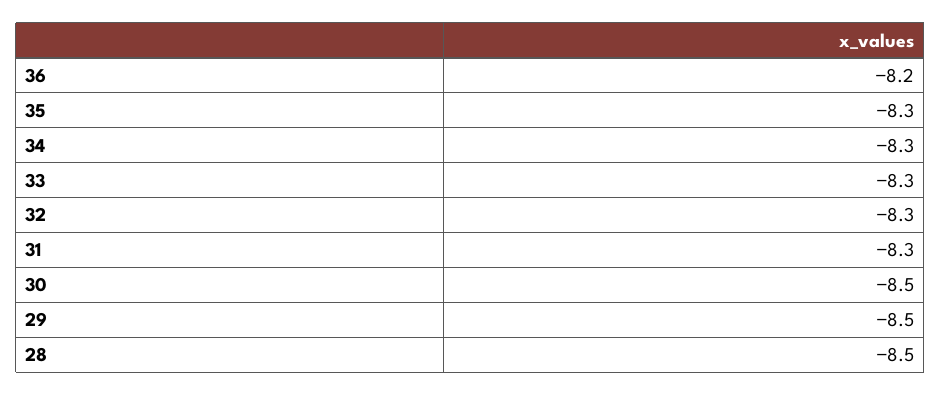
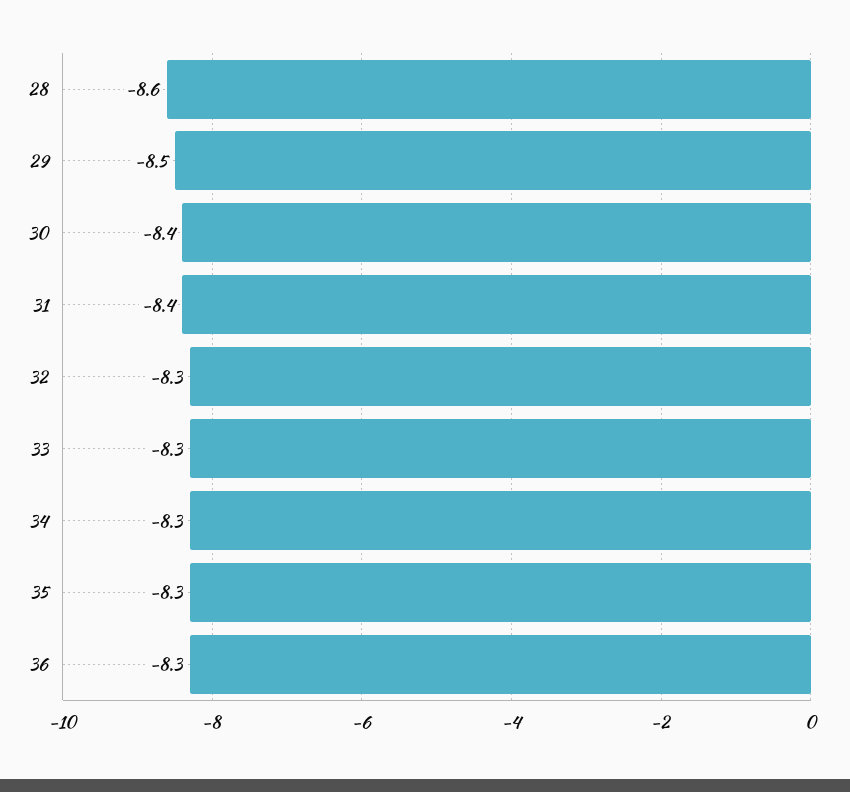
  {
-   "36": -8.2,
+   "36": -8.3,
    "35": -8.3,
    "34": -8.3,
    "33": -8.3,
    "32": -8.3,
-   "31": -8.3,
+   "31": -8.4,
-   "30": -8.5,
+   "30": -8.4,
    "29": -8.5,
-   "28": -8.5
+   "28": -8.6
  }

